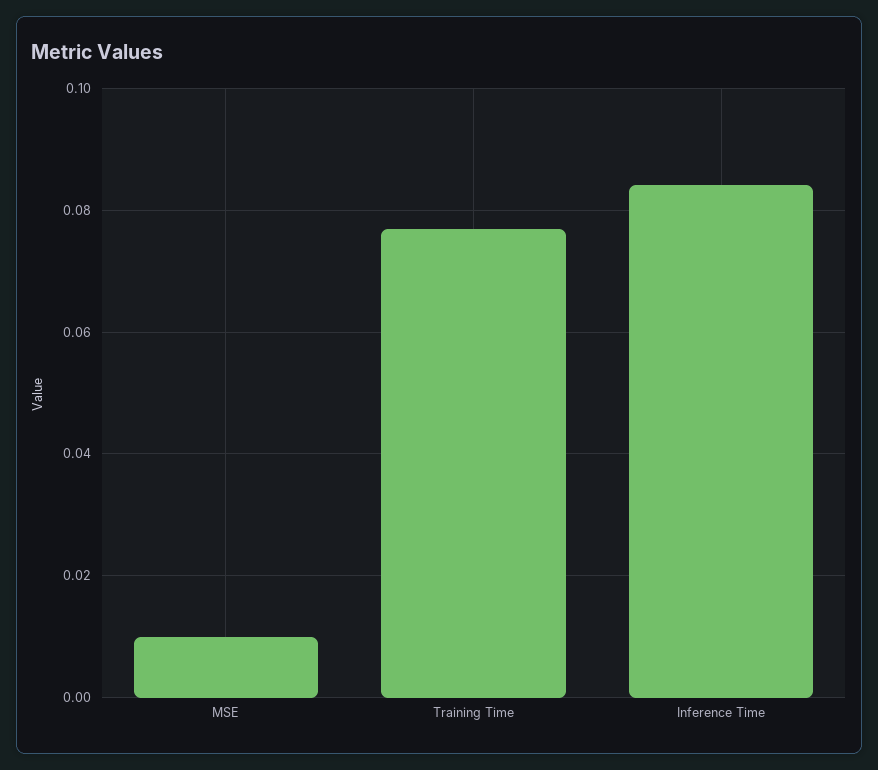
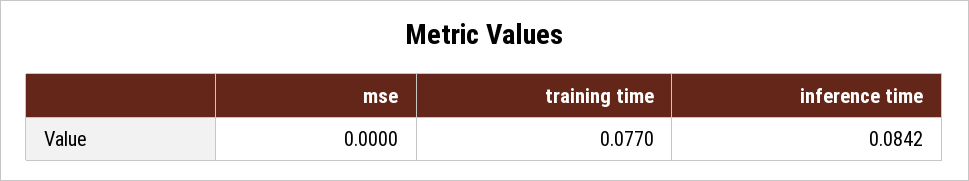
  {
-   "MSE": 0.01,
+   "MSE": 0,
    "Training Time": 0.077,
    "Inference Time": 0.0842
  }

